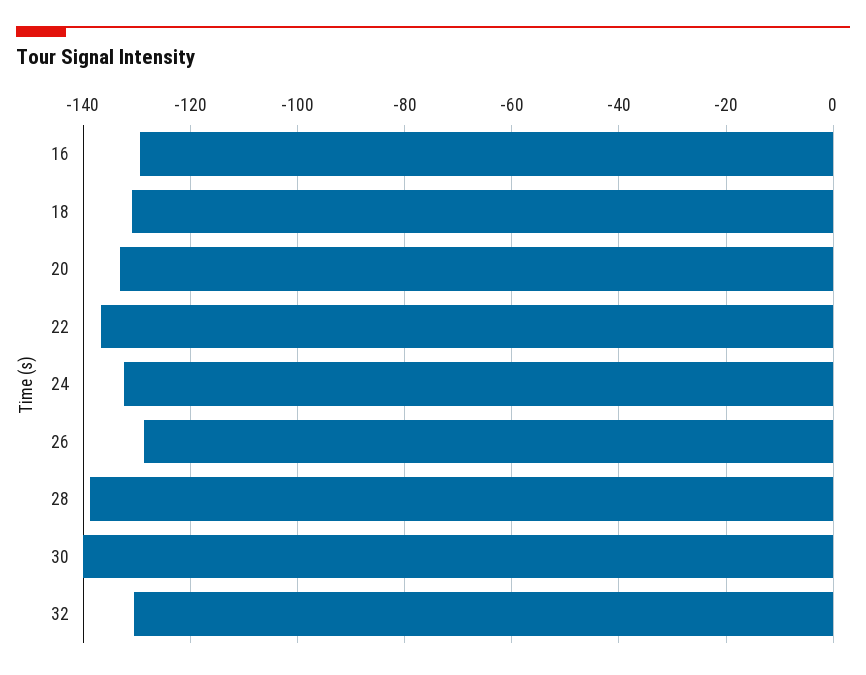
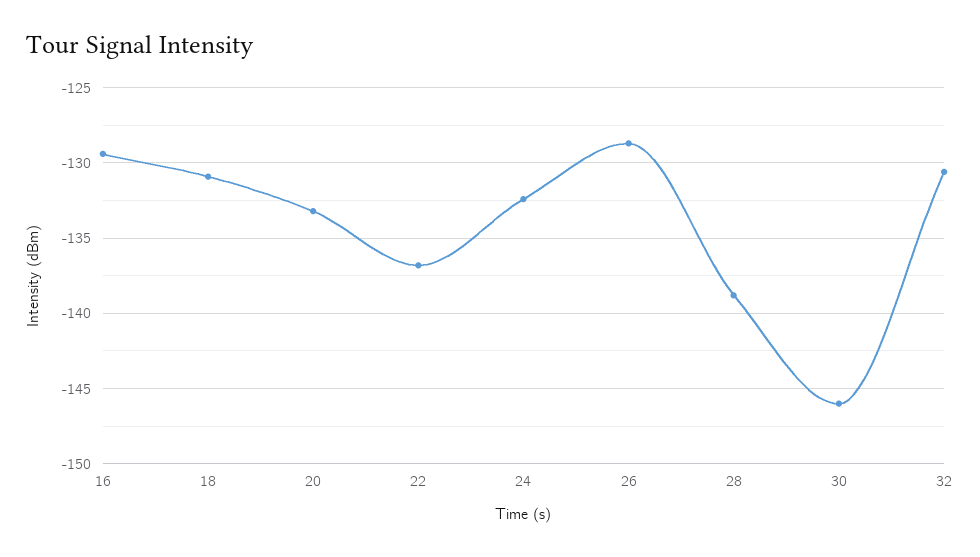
  {
    "16": -129.5,
    "18": -131,
    "20": -133,
    "22": -137,
    "24": -132.5,
    "26": -128.5,
    "28": -139,
-   "30": -140,
+   "30": -146,
    "32": -130.5
  }

